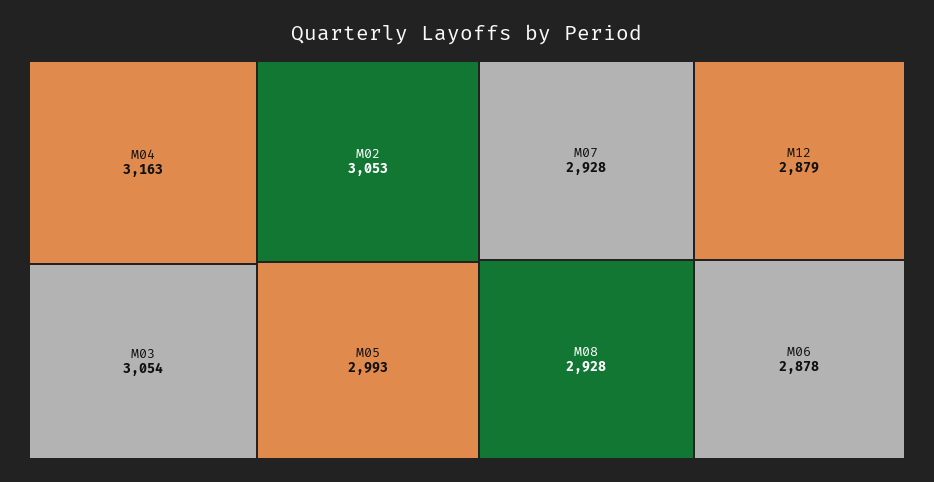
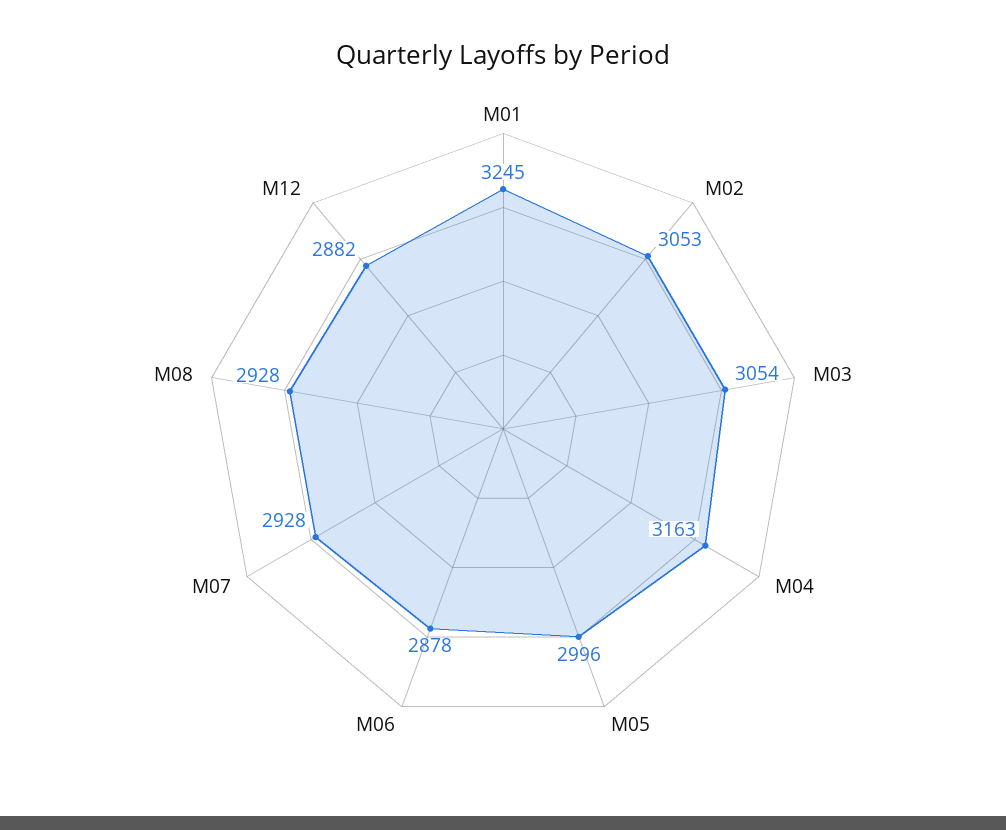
  {
    "M04": 3163,
    "M03": 3054,
    "M02": 3053,
-   "M05": 2993,
+   "M05": 2996,
    "M07": 2928,
    "M08": 2928,
-   "M12": 2879,
+   "M12": 2882,
-   "M06": 2878
+   "M06": 2878,
+   "M01": 3245
  }

